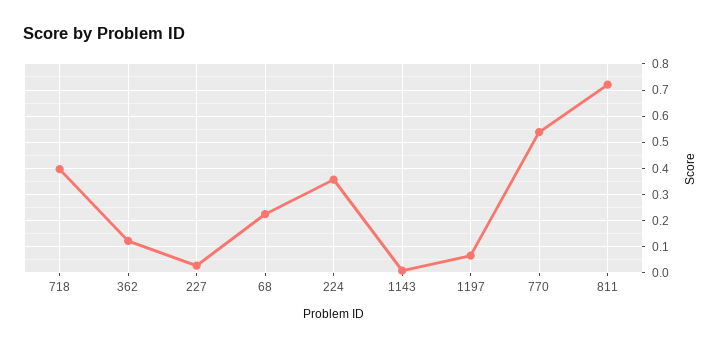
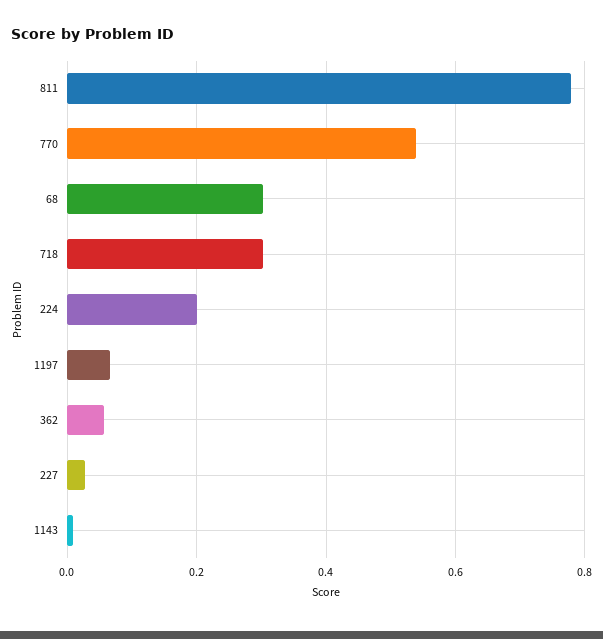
  {
-   "718": 0.4,
+   "718": 0.3,
-   "362": 0.125,
+   "362": 0.06,
    "227": 0.02,
-   "68": 0.225,
+   "68": 0.3,
-   "224": 0.35,
+   "224": 0.2,
    "1143": 0,
    "1197": 0.06,
    "770": 0.54,
-   "811": 0.725
+   "811": 0.78
  }

